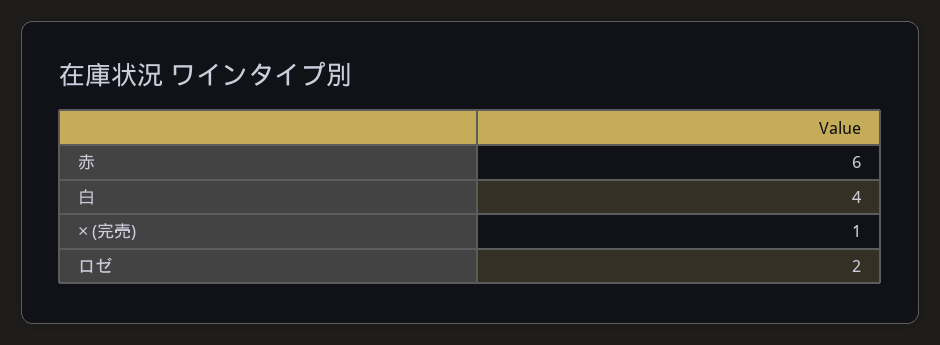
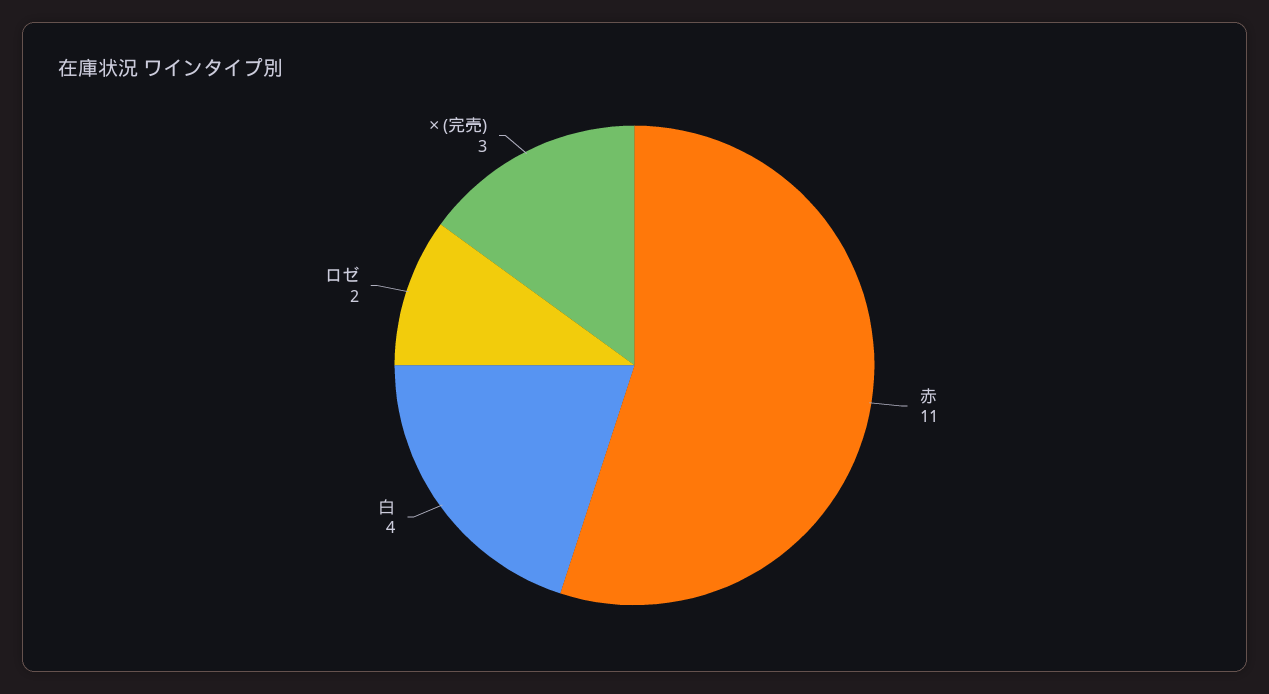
  {
-   "赤": 6,
+   "赤": 11,
    "白": 4,
-   "✕ (完売)": 1,
+   "✕ (完売)": 3,
    "ロゼ": 2
  }

